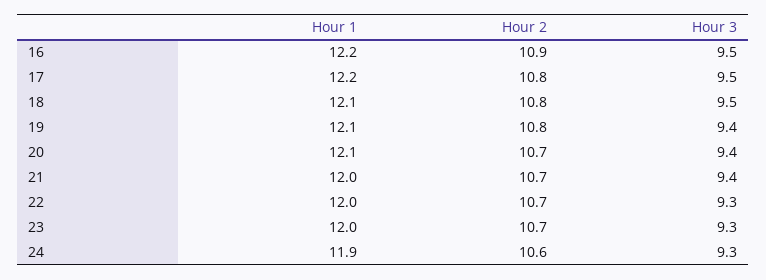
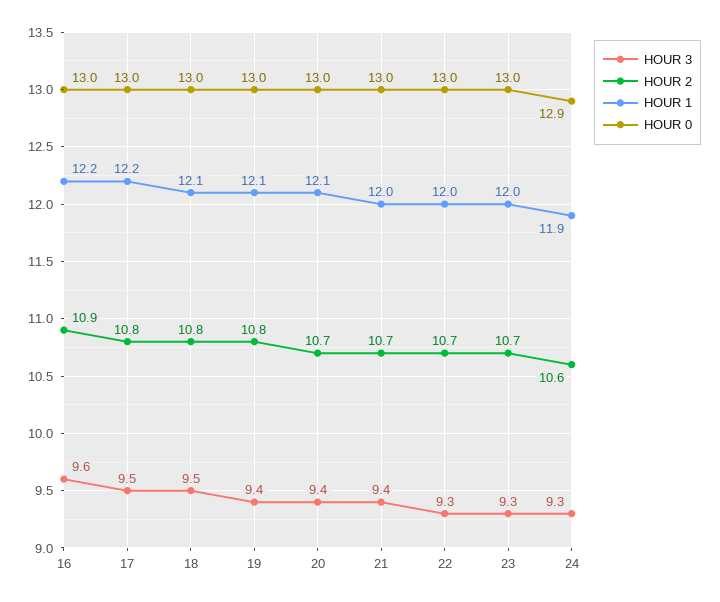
  {
    "Hour 1": {
      "16": 12.2,
      "17": 12.2,
      "18": 12.1,
      "19": 12.1,
      "20": 12.1,
      "21": 12,
      "22": 12,
      "23": 12,
      "24": 11.9
    },
    "Hour 2": {
      "16": 10.9,
      "17": 10.8,
      "18": 10.8,
      "19": 10.8,
      "20": 10.7,
      "21": 10.7,
      "22": 10.7,
      "23": 10.7,
      "24": 10.6
    },
    "Hour 3": {
-     "16": 9.5,
+     "16": 9.6,
      "17": 9.5,
      "18": 9.5,
      "19": 9.4,
      "20": 9.4,
      "21": 9.4,
      "22": 9.3,
      "23": 9.3,
      "24": 9.3
-   }
+   },
+   "HOUR 0": {
+     "16": 13,
+     "17": 13,
+     "18": 13,
+     "19": 13,
+     "20": 13,
+     "21": 13,
+     "22": 13,
+     "23": 13,
+     "24": 12.9
+   }
  }

